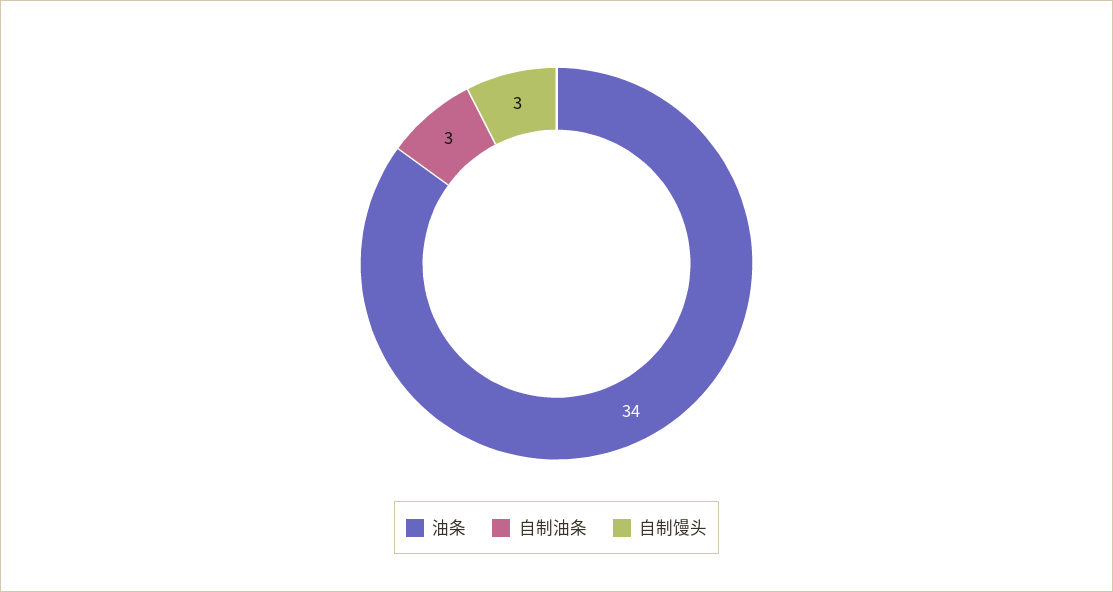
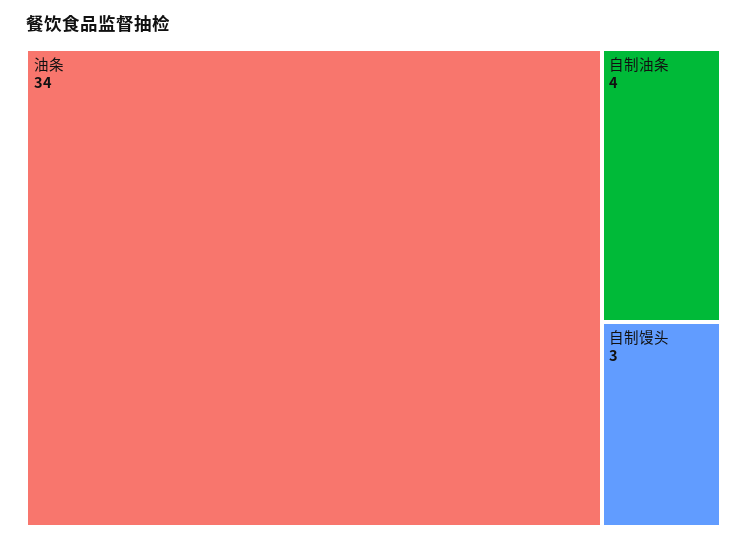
  {
    "油条": 34,
-   "自制油条": 3,
+   "自制油条": 4,
    "自制馒头": 3
  }

